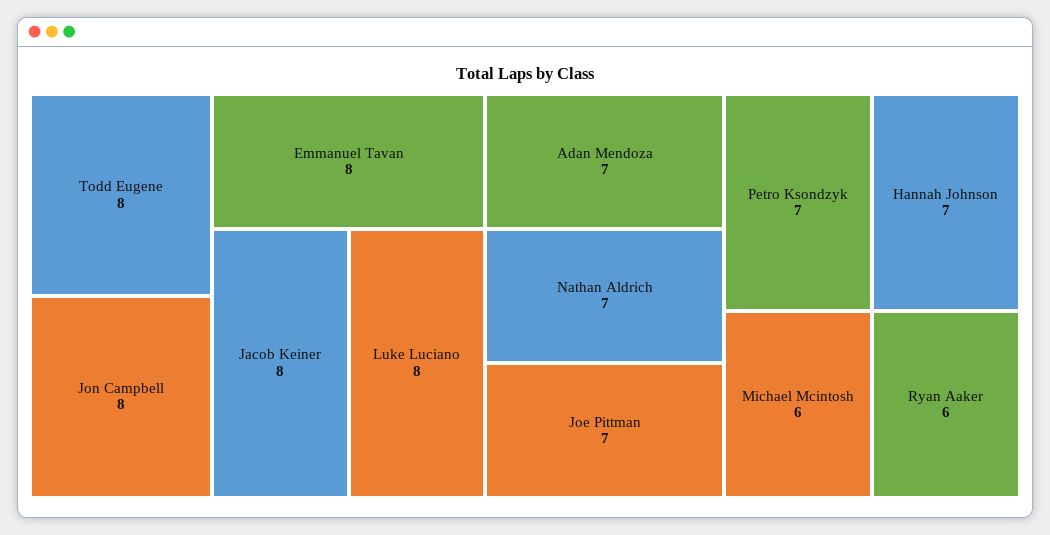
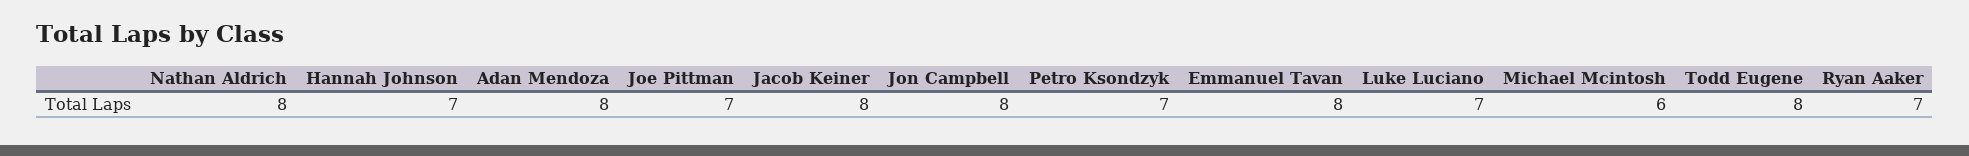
  {
    "Todd Eugene": 8,
    "Jon Campbell": 8,
    "Emmanuel Tavan": 8,
    "Jacob Keiner": 8,
-   "Luke Luciano": 8,
+   "Luke Luciano": 7,
-   "Adan Mendoza": 7,
+   "Adan Mendoza": 8,
-   "Nathan Aldrich": 7,
+   "Nathan Aldrich": 8,
    "Joe Pittman": 7,
    "Petro Ksondzyk": 7,
    "Hannah Johnson": 7,
    "Michael Mcintosh": 6,
-   "Ryan Aaker": 6
+   "Ryan Aaker": 7
  }

